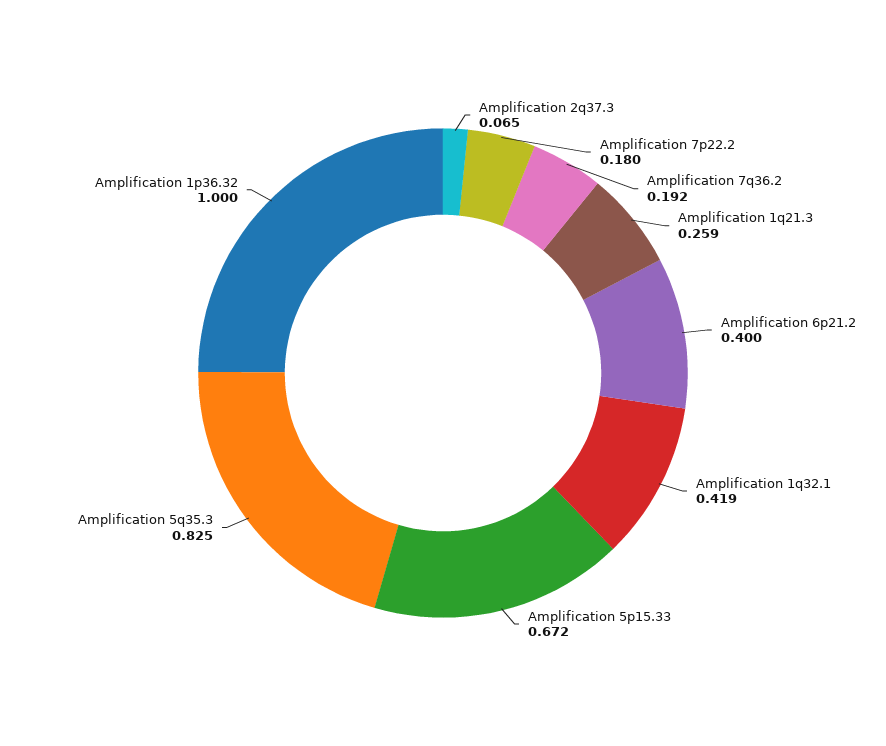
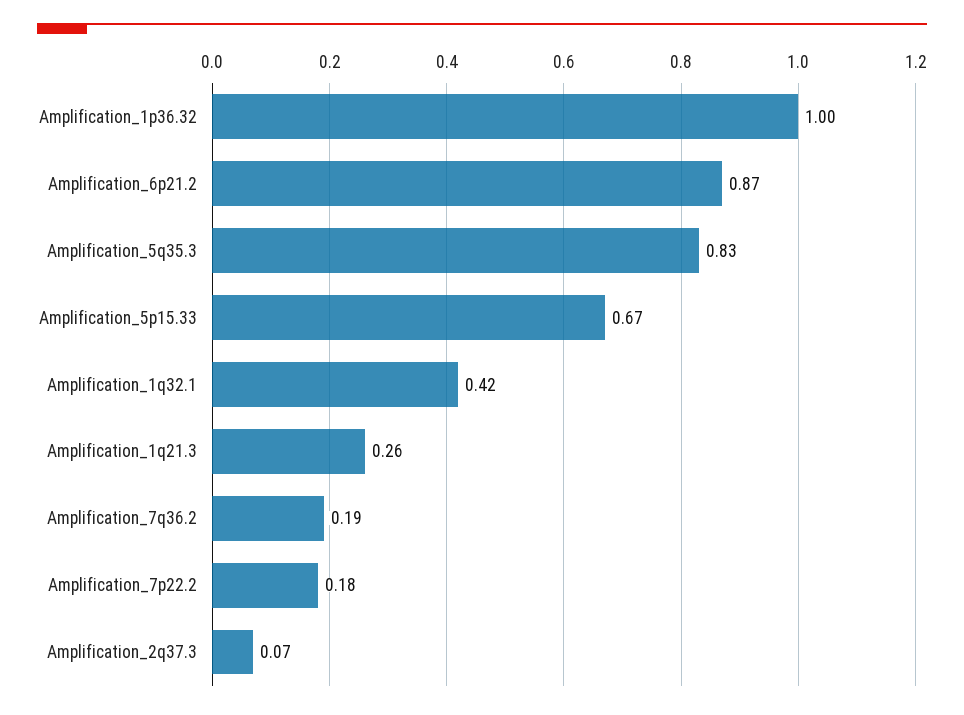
  {
    "Amplification 2q37.3": 0.065,
    "Amplification 7p22.2": 0.18,
    "Amplification 7q36.2": 0.192,
    "Amplification 1q21.3": 0.259,
-   "Amplification 6p21.2": 0.4,
+   "Amplification 6p21.2": 0.87,
    "Amplification 1q32.1": 0.419,
    "Amplification 5p15.33": 0.672,
    "Amplification 5q35.3": 0.825,
    "Amplification 1p36.32": 1
  }

